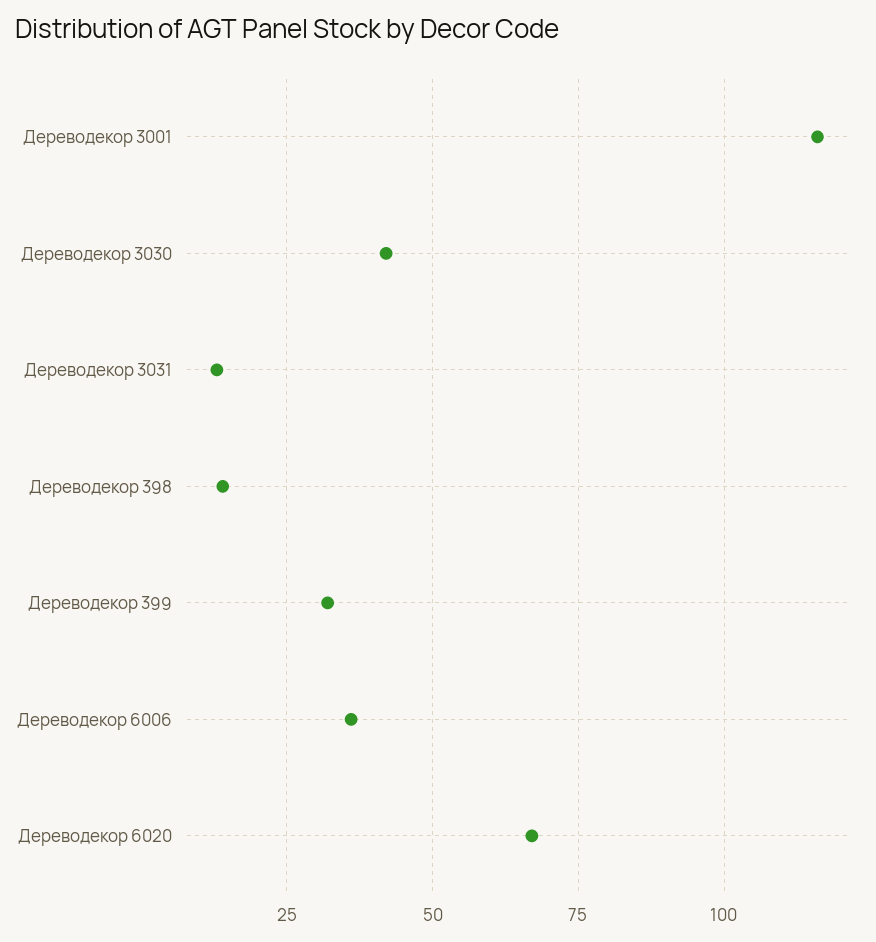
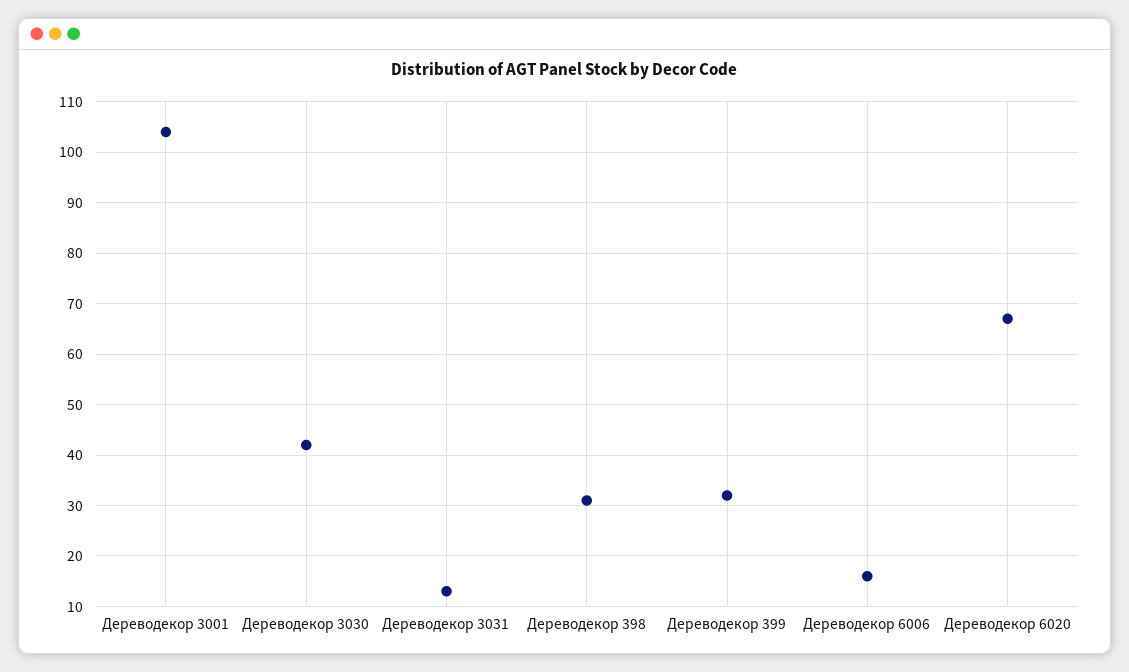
  {
-   "Дереводекор 3001": 115,
+   "Дереводекор 3001": 105,
    "Дереводекор 3030": 40,
    "Дереводекор 3031": 15,
-   "Дереводекор 398": 15,
+   "Дереводекор 398": 30,
    "Дереводекор 399": 30,
-   "Дереводекор 6006": 35,
+   "Дереводекор 6006": 15,
    "Дереводекор 6020": 65
  }

